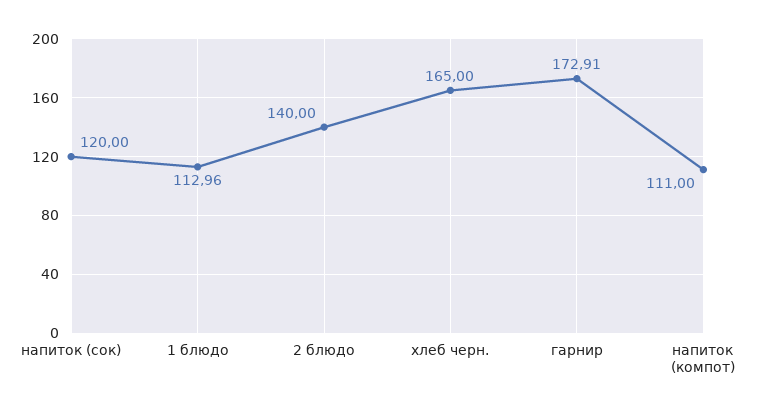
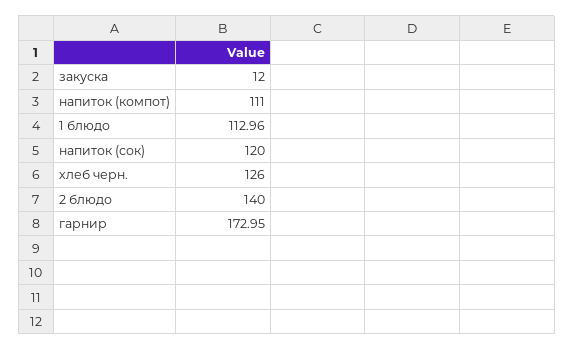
  {
    "напиток (сок)": 120,
    "1 блюдо": 112.96,
    "2 блюдо": 140,
-   "хлеб черн.": 165,
+   "хлеб черн.": 126,
-   "гарнир": 172.91,
+   "гарнир": 172.95,
-   "напиток (компот)": 111
+   "напиток (компот)": 111,
+   "закуска": 12
  }

